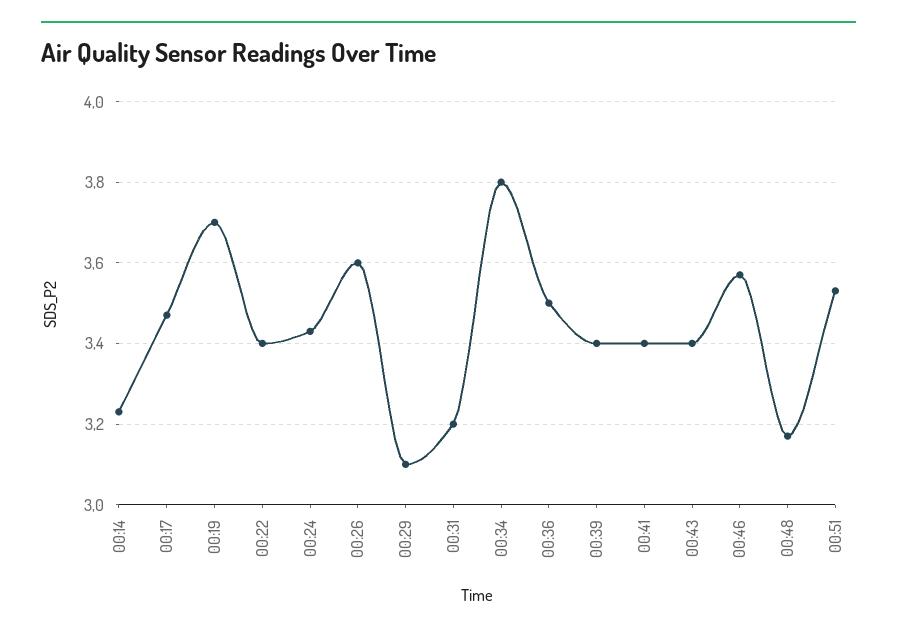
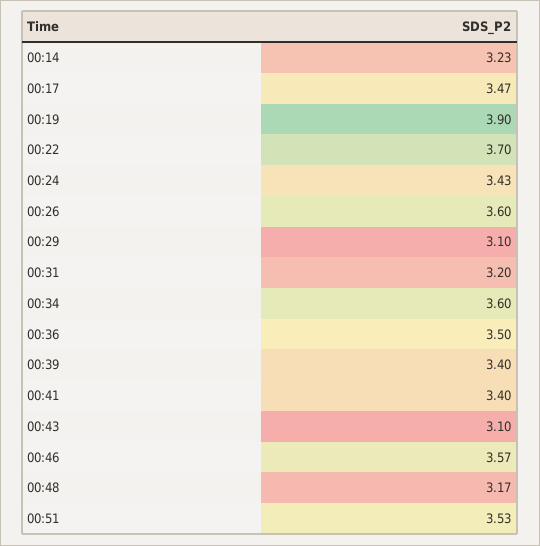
  {
    "00:14": 3.23,
    "00:17": 3.47,
-   "00:19": 3.7,
+   "00:19": 3.9,
-   "00:22": 3.4,
+   "00:22": 3.7,
    "00:24": 3.43,
    "00:26": 3.6,
    "00:29": 3.1,
    "00:31": 3.2,
-   "00:34": 3.8,
+   "00:34": 3.6,
    "00:36": 3.5,
    "00:39": 3.4,
    "00:41": 3.4,
-   "00:43": 3.4,
+   "00:43": 3.1,
    "00:46": 3.57,
    "00:48": 3.17,
    "00:51": 3.53
  }

